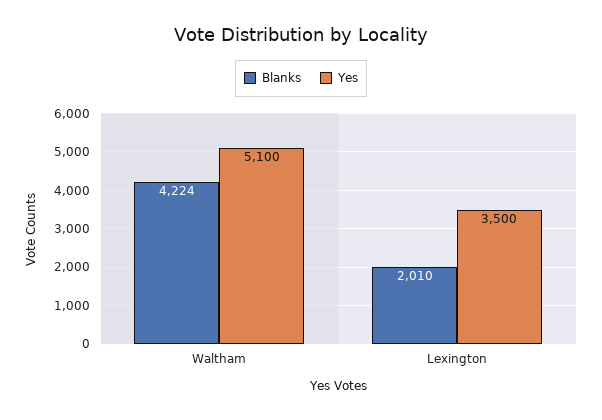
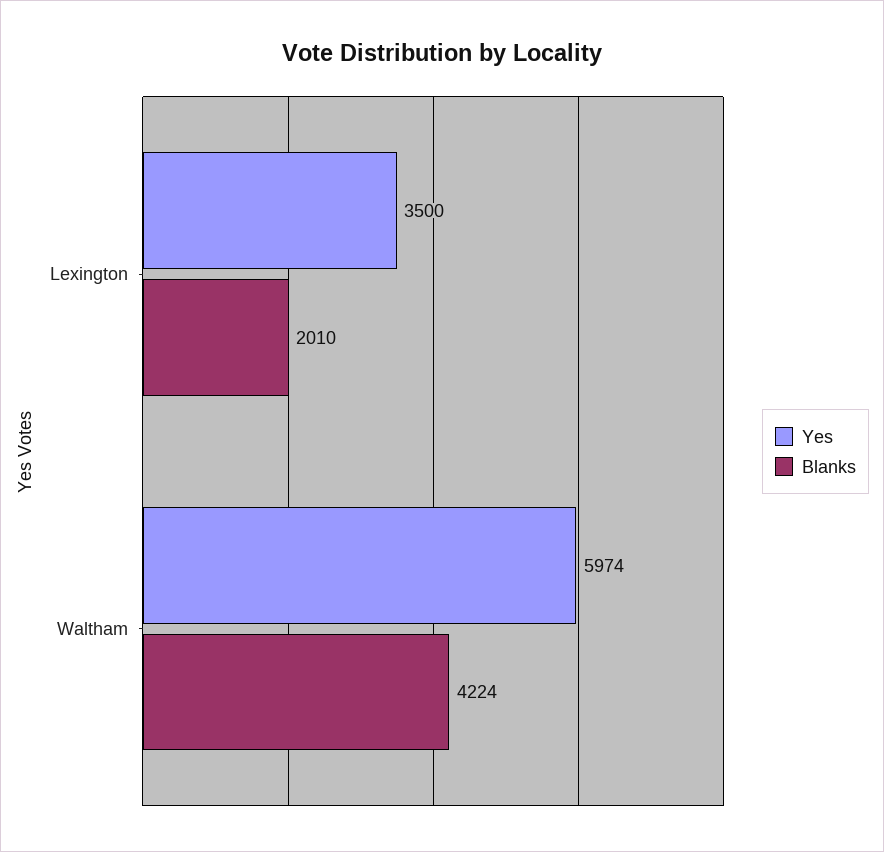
  {
    "Blanks": {
      "Waltham": 4224,
      "Lexington": 2010
    },
    "Yes": {
-     "Waltham": 5100,
+     "Waltham": 5974,
      "Lexington": 3500
    }
  }

